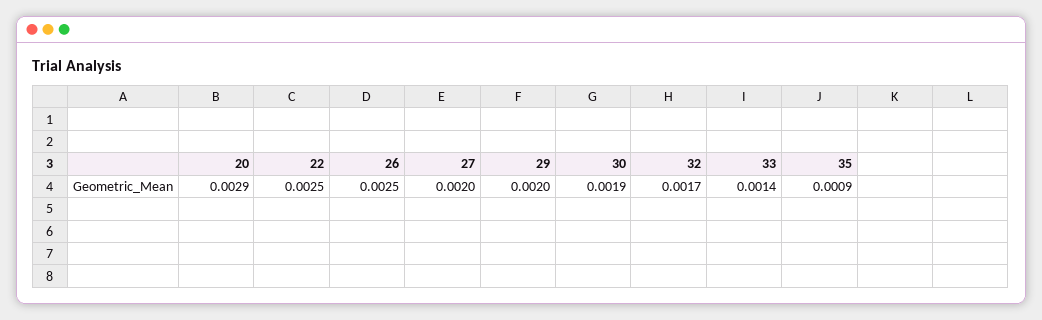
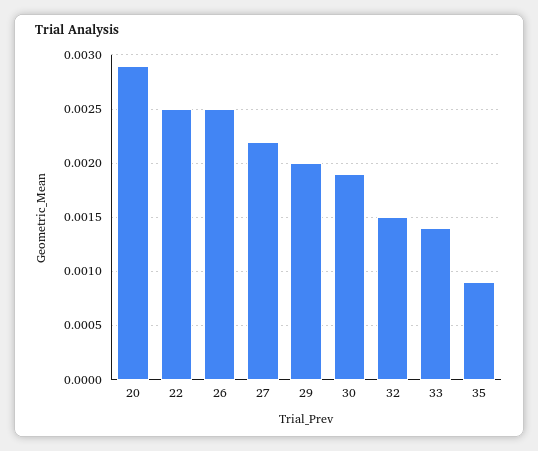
  {
    "20": 0.0029,
    "22": 0.0025,
    "26": 0.0025,
-   "27": 0.002,
+   "27": 0.0022,
    "29": 0.002,
    "30": 0.0019,
-   "32": 0.0017,
+   "32": 0.0015,
    "33": 0.0014,
    "35": 0.0009
  }

